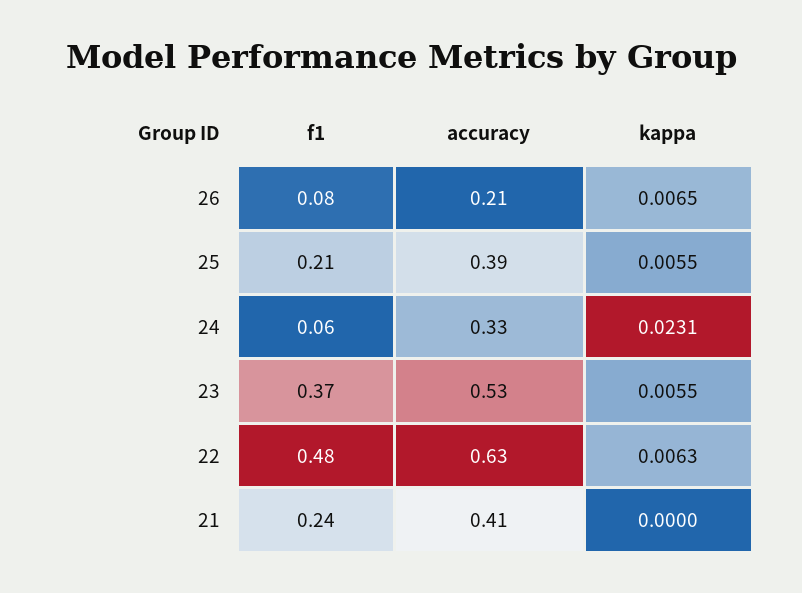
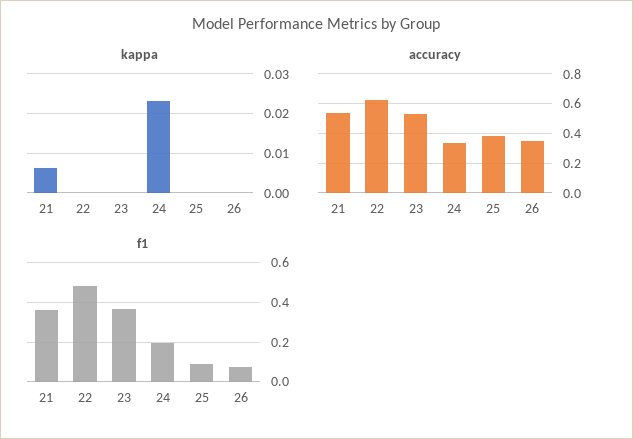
  {
    "f1": {
      "26": 0.08,
-     "25": 0.21,
+     "25": 0.1,
-     "24": 0.06,
+     "24": 0.2,
      "23": 0.37,
      "22": 0.48,
-     "21": 0.24
+     "21": 0.35
    },
    "accuracy": {
-     "26": 0.21,
+     "26": 0.35,
      "25": 0.39,
      "24": 0.33,
      "23": 0.53,
      "22": 0.63,
-     "21": 0.41
+     "21": 0.55
    },
    "kappa": {
-     "26": 0.0065,
+     "26": 0,
-     "25": 0.0055,
+     "25": 0,
      "24": 0.0231,
-     "23": 0.0055,
+     "23": 0,
-     "22": 0.0063,
+     "22": 0,
-     "21": 0
+     "21": 0.006
    }
  }

